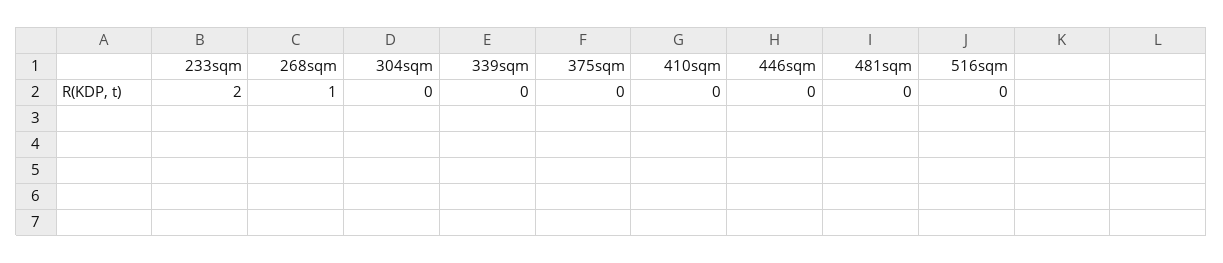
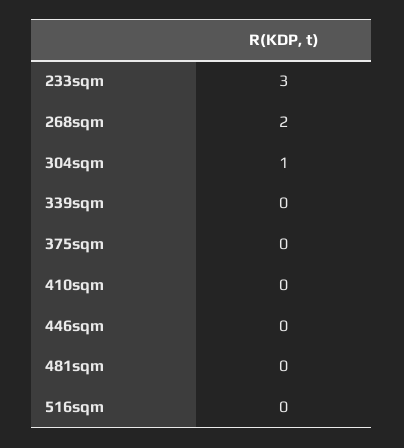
  {
-   "233sqm": 2,
+   "233sqm": 3,
-   "268sqm": 1,
+   "268sqm": 2,
-   "304sqm": 0,
+   "304sqm": 1,
    "339sqm": 0,
    "375sqm": 0,
    "410sqm": 0,
    "446sqm": 0,
    "481sqm": 0,
    "516sqm": 0
  }

